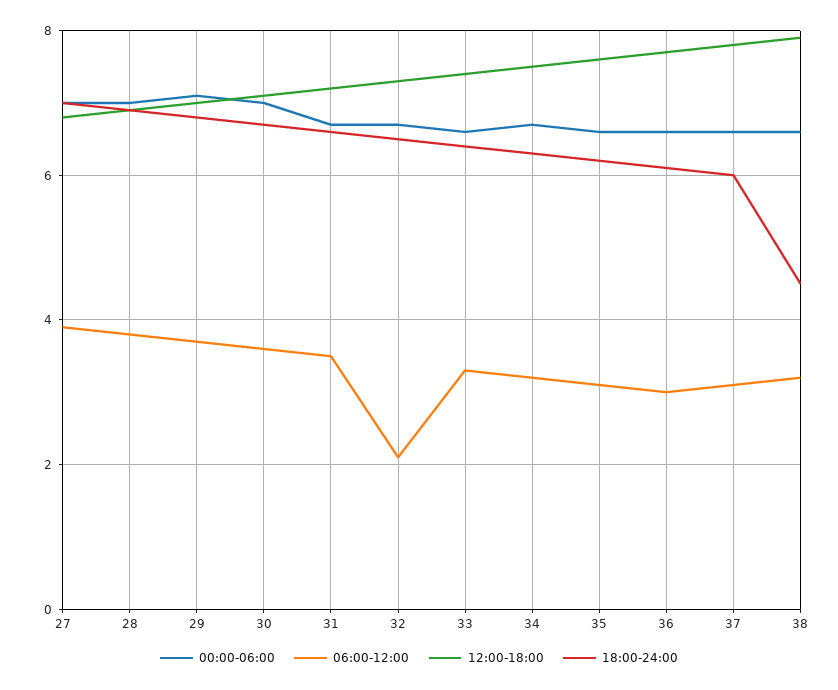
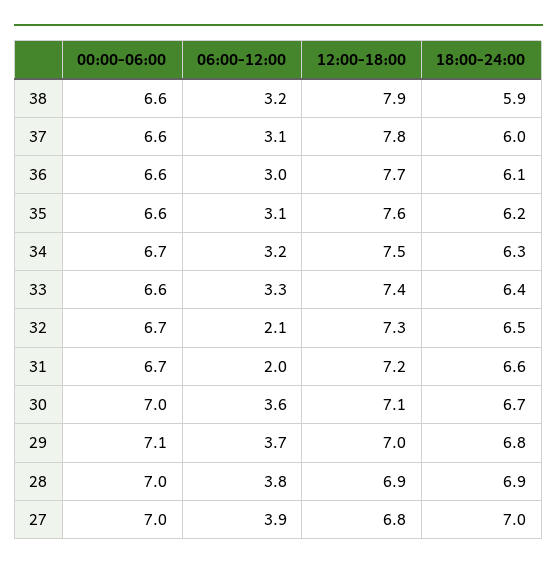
  {
    "00:00-06:00": {
      "27": 7,
      "28": 7,
      "29": 7.1,
      "30": 7,
      "31": 6.7,
      "32": 6.7,
      "33": 6.6,
      "34": 6.7,
      "35": 6.6,
      "36": 6.6,
      "37": 6.6,
      "38": 6.6
    },
    "06:00-12:00": {
      "27": 3.9,
      "28": 3.8,
      "29": 3.7,
      "30": 3.6,
-     "31": 3.5,
+     "31": 2,
      "32": 2.1,
      "33": 3.3,
      "34": 3.2,
      "35": 3.1,
      "36": 3,
      "37": 3.1,
      "38": 3.2
    },
    "12:00-18:00": {
      "27": 6.8,
      "28": 6.9,
      "29": 7,
      "30": 7.1,
      "31": 7.2,
      "32": 7.3,
      "33": 7.4,
      "34": 7.5,
      "35": 7.6,
      "36": 7.7,
      "37": 7.8,
      "38": 7.9
    },
    "18:00-24:00": {
      "27": 7,
      "28": 6.9,
      "29": 6.8,
      "30": 6.7,
      "31": 6.6,
      "32": 6.5,
      "33": 6.4,
      "34": 6.3,
      "35": 6.2,
      "36": 6.1,
      "37": 6,
-     "38": 4.5
+     "38": 5.9
    }
  }

